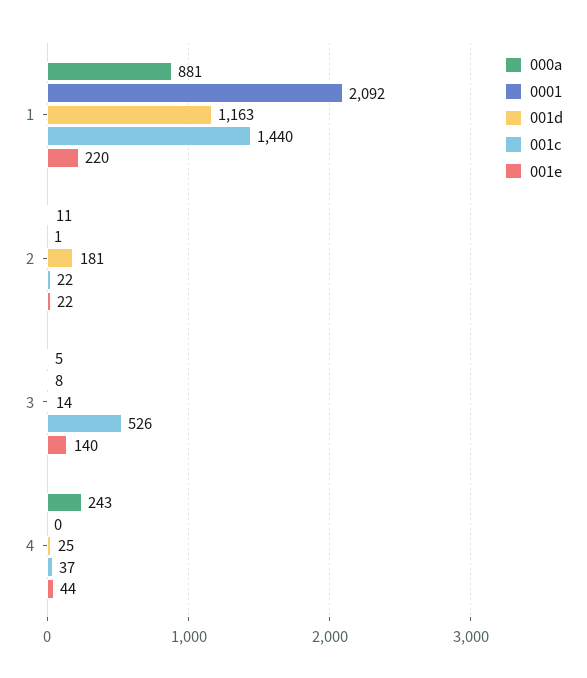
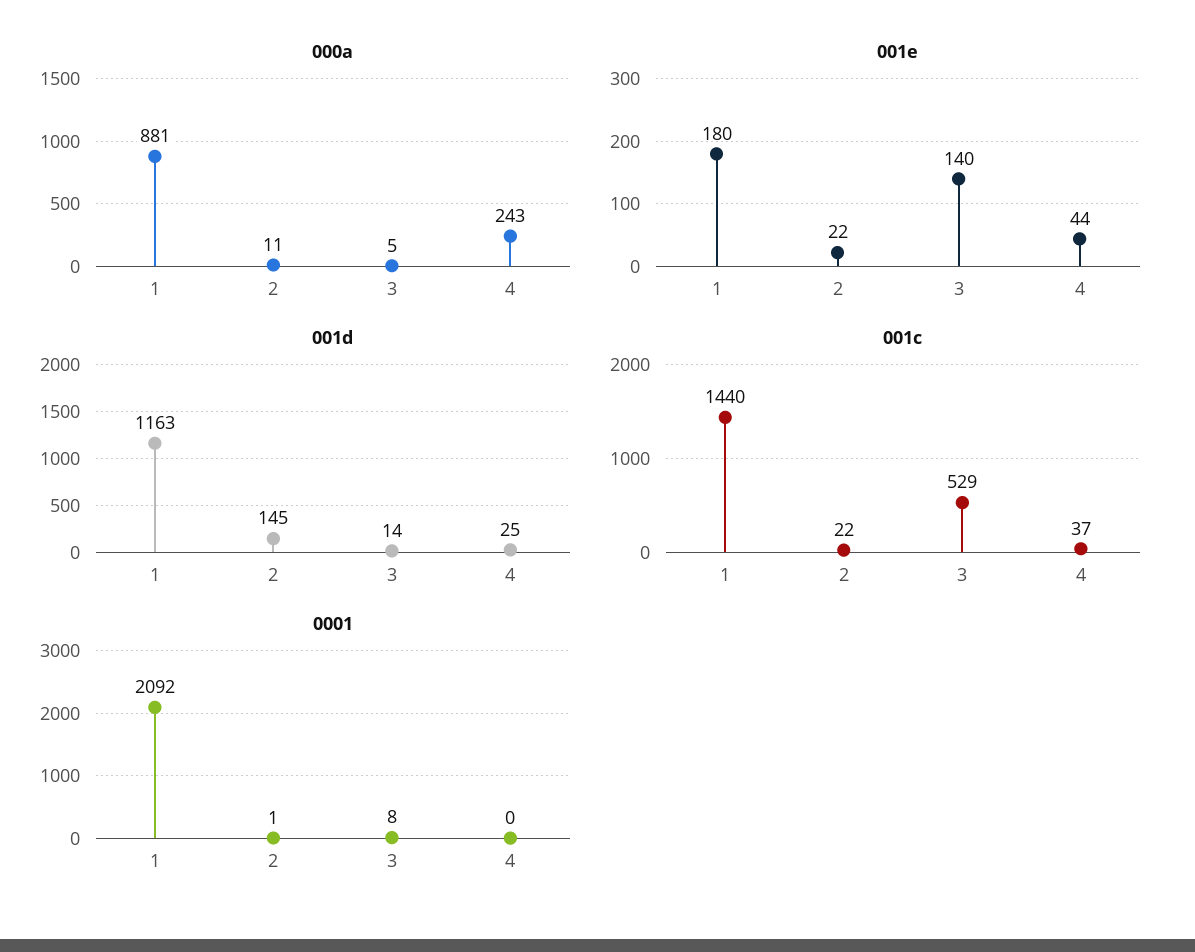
  {
    "000a": {
      "1": 881,
      "2": 11,
      "3": 5,
      "4": 243
    },
    "0001": {
      "1": 2092,
      "2": 1,
      "3": 8,
      "4": 0
    },
    "001d": {
      "1": 1163,
-     "2": 181,
+     "2": 145,
      "3": 14,
      "4": 25
    },
    "001c": {
      "1": 1440,
      "2": 22,
-     "3": 526,
+     "3": 529,
      "4": 37
    },
    "001e": {
-     "1": 220,
+     "1": 180,
      "2": 22,
      "3": 140,
      "4": 44
    }
  }

